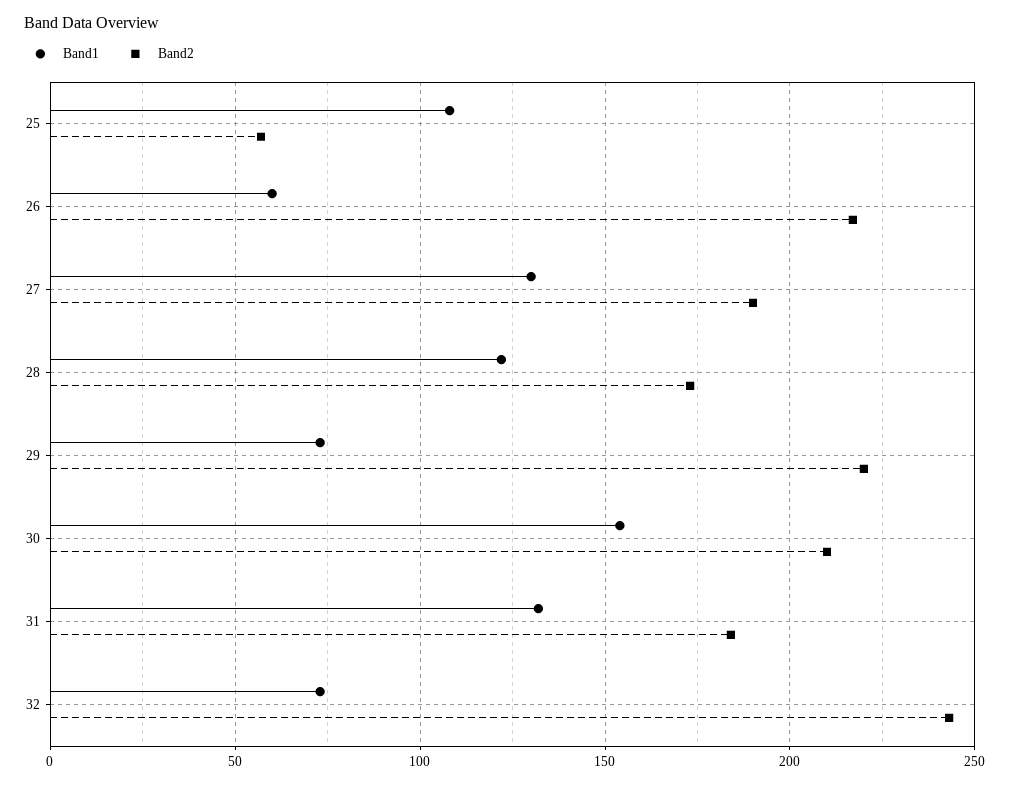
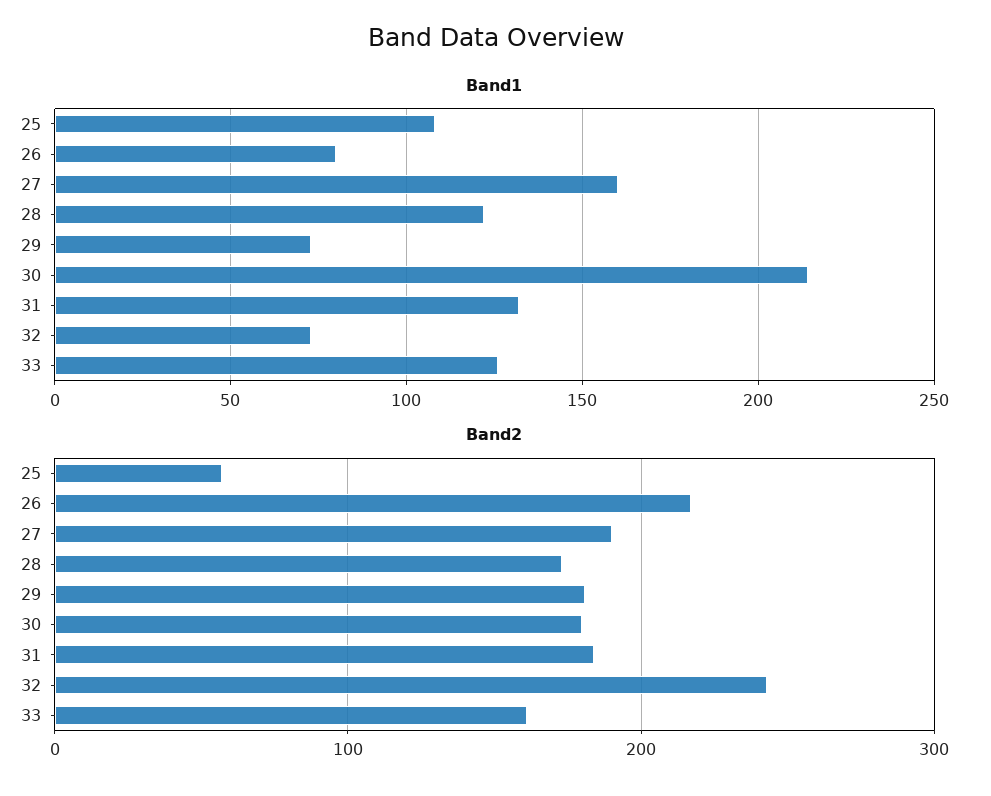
  {
    "Band1": {
      "25": 110,
-     "26": 60,
+     "26": 80,
-     "27": 130,
+     "27": 160,
      "28": 120,
      "29": 75,
-     "30": 155,
+     "30": 215,
      "31": 130,
-     "32": 75
+     "32": 75,
+     "33": 125
    },
    "Band2": {
      "25": 55,
      "26": 215,
      "27": 190,
      "28": 175,
-     "29": 220,
+     "29": 180,
-     "30": 210,
+     "30": 180,
      "31": 185,
-     "32": 245
+     "32": 245,
+     "33": 160
    }
  }

